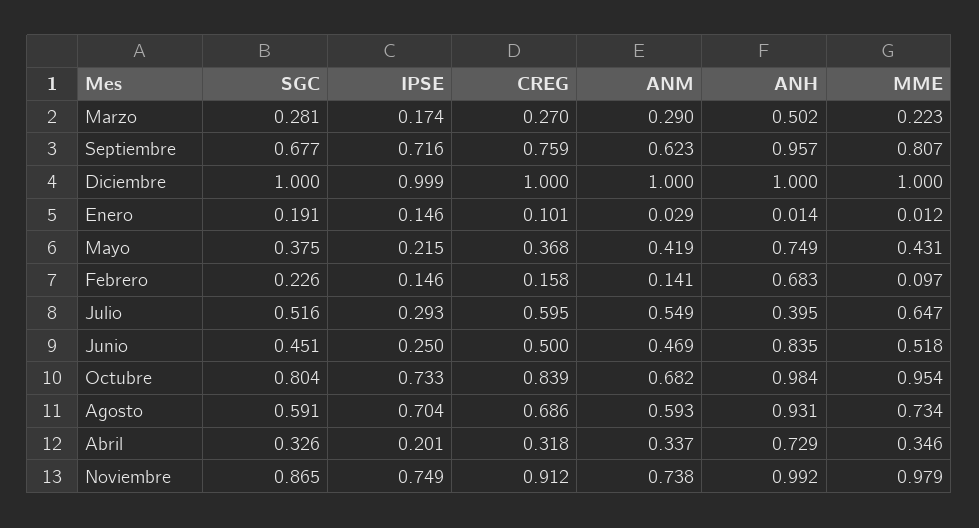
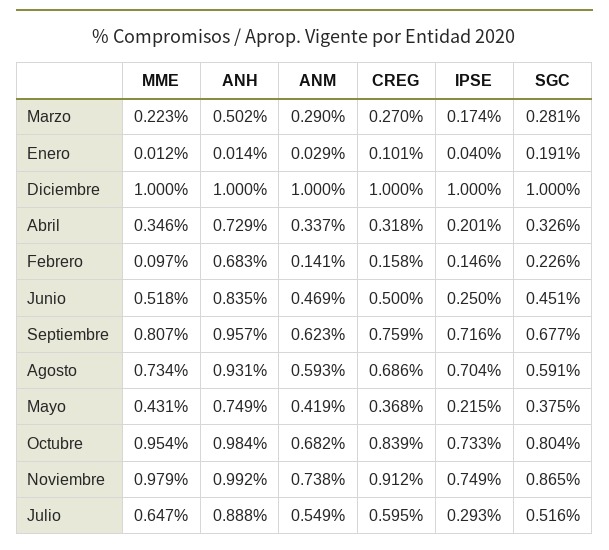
  {
    "SGC": {
      "Marzo": 0.281,
      "Septiembre": 0.677,
      "Diciembre": 1,
      "Enero": 0.191,
      "Mayo": 0.375,
      "Febrero": 0.226,
      "Julio": 0.516,
      "Junio": 0.451,
      "Octubre": 0.804,
      "Agosto": 0.591,
      "Abril": 0.326,
      "Noviembre": 0.865
    },
    "IPSE": {
      "Marzo": 0.174,
      "Septiembre": 0.716,
-     "Diciembre": 0.999,
+     "Diciembre": 1,
-     "Enero": 0.146,
+     "Enero": 0.04,
      "Mayo": 0.215,
      "Febrero": 0.146,
      "Julio": 0.293,
      "Junio": 0.25,
      "Octubre": 0.733,
      "Agosto": 0.704,
      "Abril": 0.201,
      "Noviembre": 0.749
    },
    "CREG": {
      "Marzo": 0.27,
      "Septiembre": 0.759,
      "Diciembre": 1,
      "Enero": 0.101,
      "Mayo": 0.368,
      "Febrero": 0.158,
      "Julio": 0.595,
      "Junio": 0.5,
      "Octubre": 0.839,
      "Agosto": 0.686,
      "Abril": 0.318,
      "Noviembre": 0.912
    },
    "ANM": {
      "Marzo": 0.29,
      "Septiembre": 0.623,
      "Diciembre": 1,
      "Enero": 0.029,
      "Mayo": 0.419,
      "Febrero": 0.141,
      "Julio": 0.549,
      "Junio": 0.469,
      "Octubre": 0.682,
      "Agosto": 0.593,
      "Abril": 0.337,
      "Noviembre": 0.738
    },
    "ANH": {
      "Marzo": 0.502,
      "Septiembre": 0.957,
      "Diciembre": 1,
      "Enero": 0.014,
      "Mayo": 0.749,
      "Febrero": 0.683,
-     "Julio": 0.395,
+     "Julio": 0.888,
      "Junio": 0.835,
      "Octubre": 0.984,
      "Agosto": 0.931,
      "Abril": 0.729,
      "Noviembre": 0.992
    },
    "MME": {
      "Marzo": 0.223,
      "Septiembre": 0.807,
      "Diciembre": 1,
      "Enero": 0.012,
      "Mayo": 0.431,
      "Febrero": 0.097,
      "Julio": 0.647,
      "Junio": 0.518,
      "Octubre": 0.954,
      "Agosto": 0.734,
      "Abril": 0.346,
      "Noviembre": 0.979
    }
  }

